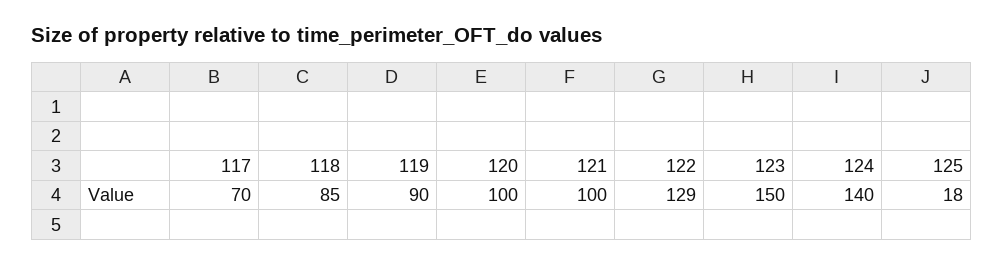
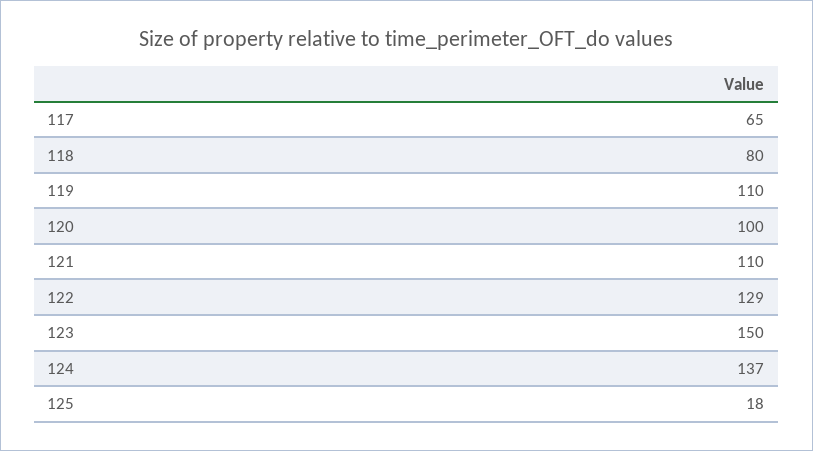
  {
-   "117": 70,
+   "117": 65,
-   "118": 85,
+   "118": 80,
-   "119": 90,
+   "119": 110,
    "120": 100,
-   "121": 100,
+   "121": 110,
    "122": 129,
    "123": 150,
-   "124": 140,
+   "124": 137,
    "125": 18
  }

